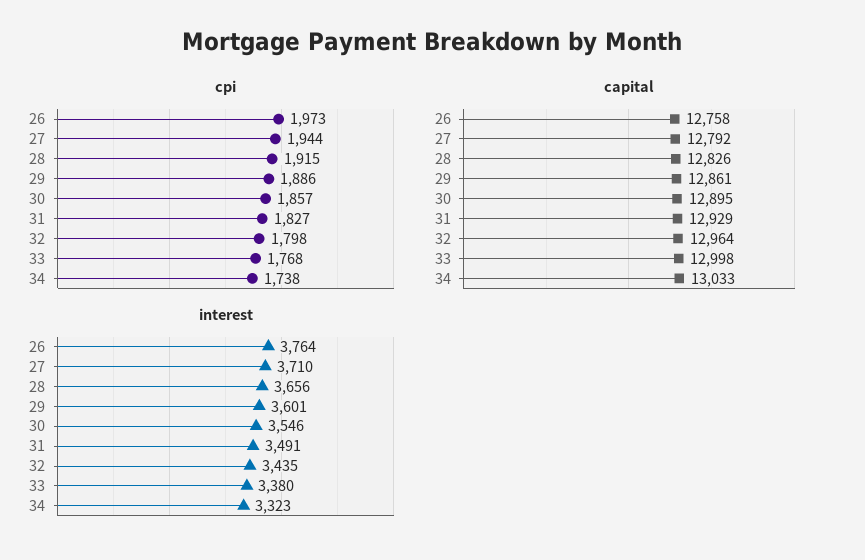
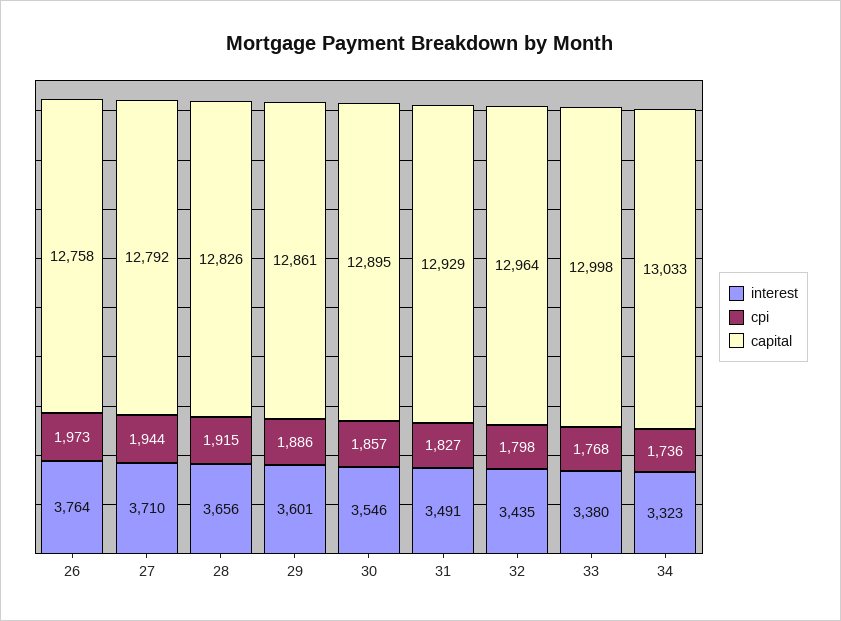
  {
    "cpi": {
      "26": 1973,
      "27": 1944,
      "28": 1915,
      "29": 1886,
      "30": 1857,
      "31": 1827,
      "32": 1798,
      "33": 1768,
-     "34": 1738
+     "34": 1736
    },
    "capital": {
      "26": 12758,
      "27": 12792,
      "28": 12826,
      "29": 12861,
      "30": 12895,
      "31": 12929,
      "32": 12964,
      "33": 12998,
      "34": 13033
    },
    "interest": {
      "26": 3764,
      "27": 3710,
      "28": 3656,
      "29": 3601,
      "30": 3546,
      "31": 3491,
      "32": 3435,
      "33": 3380,
      "34": 3323
    }
  }

